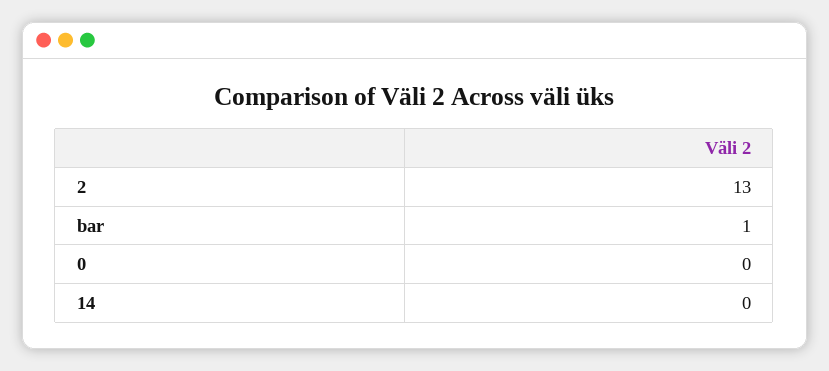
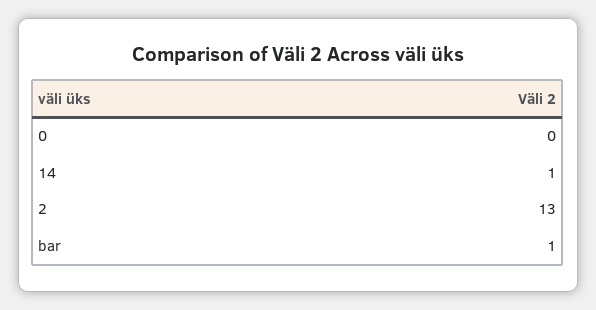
  {
    "2": 13,
    "bar": 1,
    "0": 0,
-   "14": 0
+   "14": 1
  }

